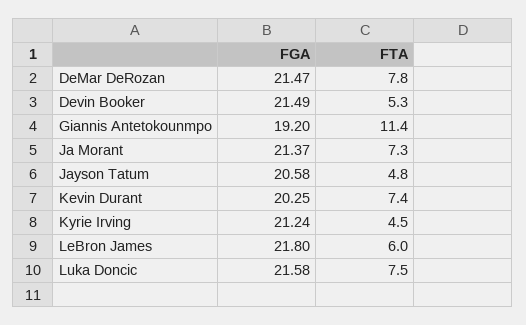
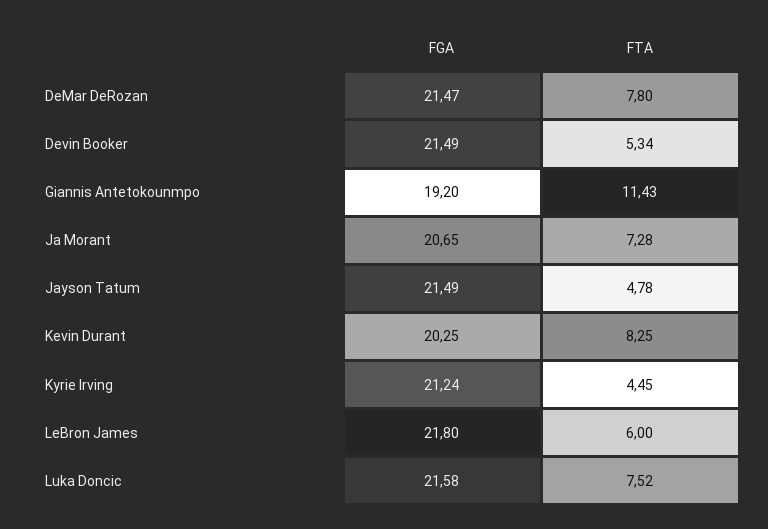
  {
    "FGA": {
      "DeMar DeRozan": 21.47,
      "Devin Booker": 21.49,
      "Giannis Antetokounmpo": 19.2,
-     "Ja Morant": 21.37,
+     "Ja Morant": 20.65,
-     "Jayson Tatum": 20.58,
+     "Jayson Tatum": 21.49,
      "Kevin Durant": 20.25,
      "Kyrie Irving": 21.24,
      "LeBron James": 21.8,
      "Luka Doncic": 21.58
    },
    "FTA": {
      "DeMar DeRozan": 7.8,
      "Devin Booker": 5.34,
      "Giannis Antetokounmpo": 11.43,
      "Ja Morant": 7.28,
      "Jayson Tatum": 4.78,
-     "Kevin Durant": 7.4,
+     "Kevin Durant": 8.25,
      "Kyrie Irving": 4.45,
      "LeBron James": 6,
      "Luka Doncic": 7.52
    }
  }

